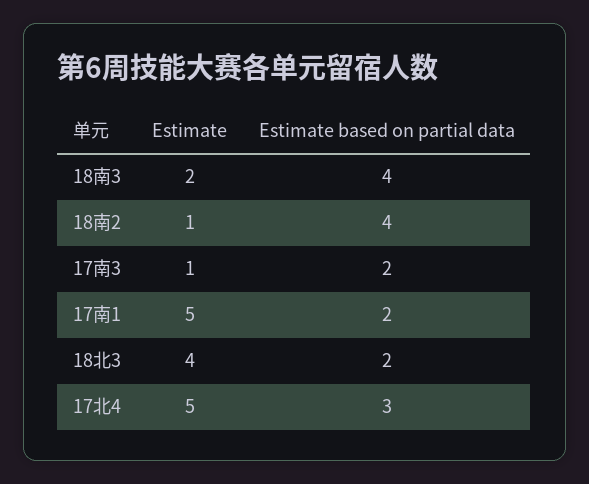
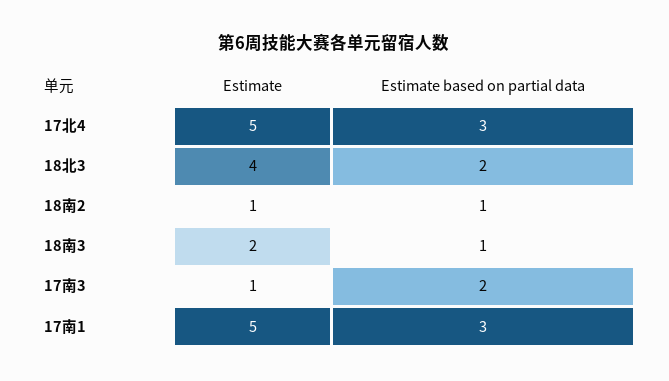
  {
    "Estimate": {
      "18南3": 2,
      "18南2": 1,
      "17南3": 1,
      "17南1": 5,
      "18北3": 4,
      "17北4": 5
    },
    "Estimate based on partial data": {
-     "18南3": 4,
+     "18南3": 1,
-     "18南2": 4,
+     "18南2": 1,
      "17南3": 2,
-     "17南1": 2,
+     "17南1": 3,
      "18北3": 2,
      "17北4": 3
    }
  }

